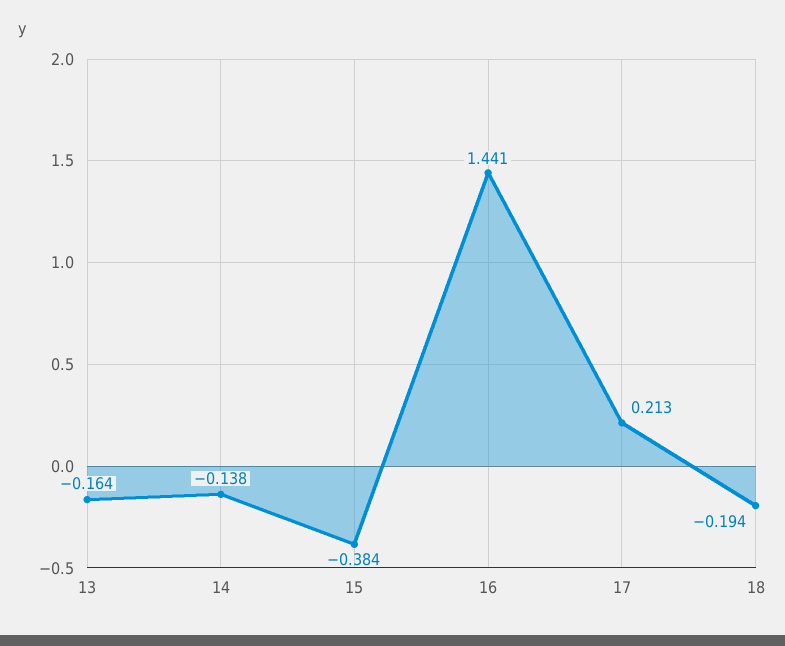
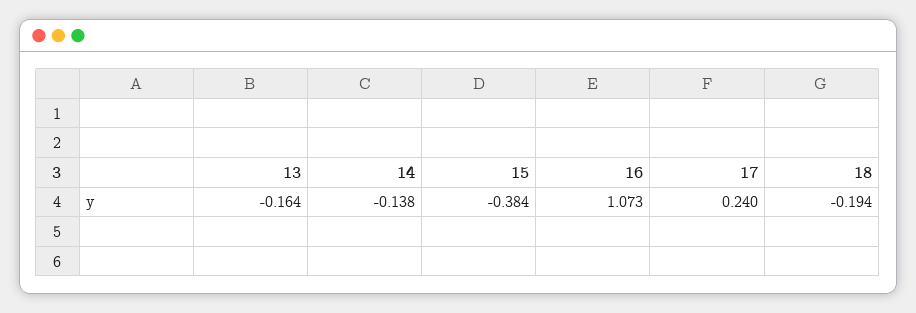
  {
    "13": -0.164,
    "14": -0.138,
    "15": -0.384,
-   "16": 1.441,
+   "16": 1.073,
-   "17": 0.213,
+   "17": 0.24,
    "18": -0.194
  }

